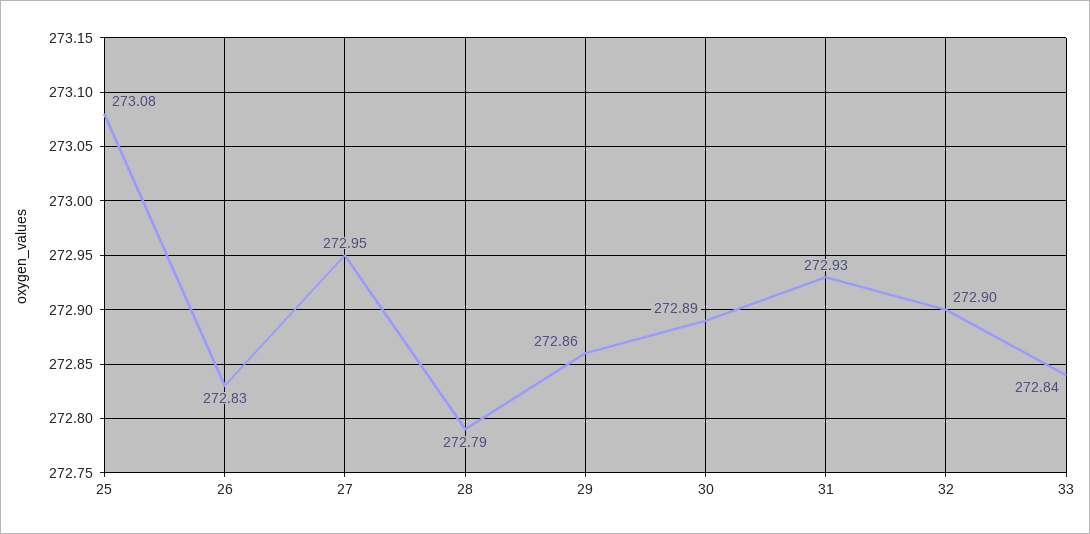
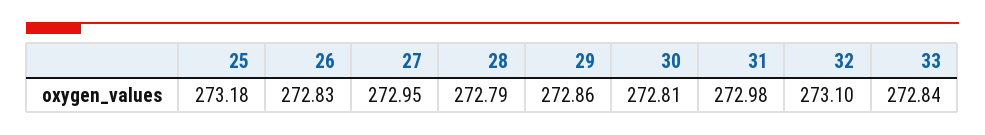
  {
-   "25": 273.08,
+   "25": 273.18,
    "26": 272.83,
    "27": 272.95,
    "28": 272.79,
    "29": 272.86,
-   "30": 272.89,
+   "30": 272.81,
-   "31": 272.93,
+   "31": 272.98,
-   "32": 272.9,
+   "32": 273.1,
    "33": 272.84
  }

